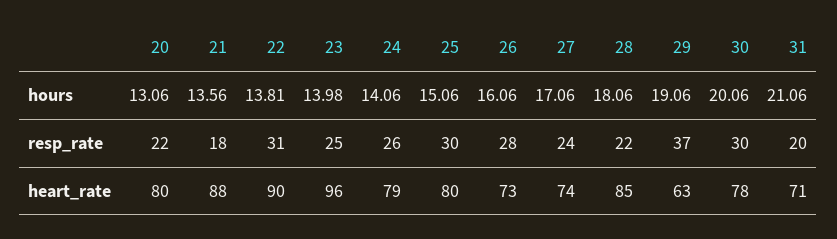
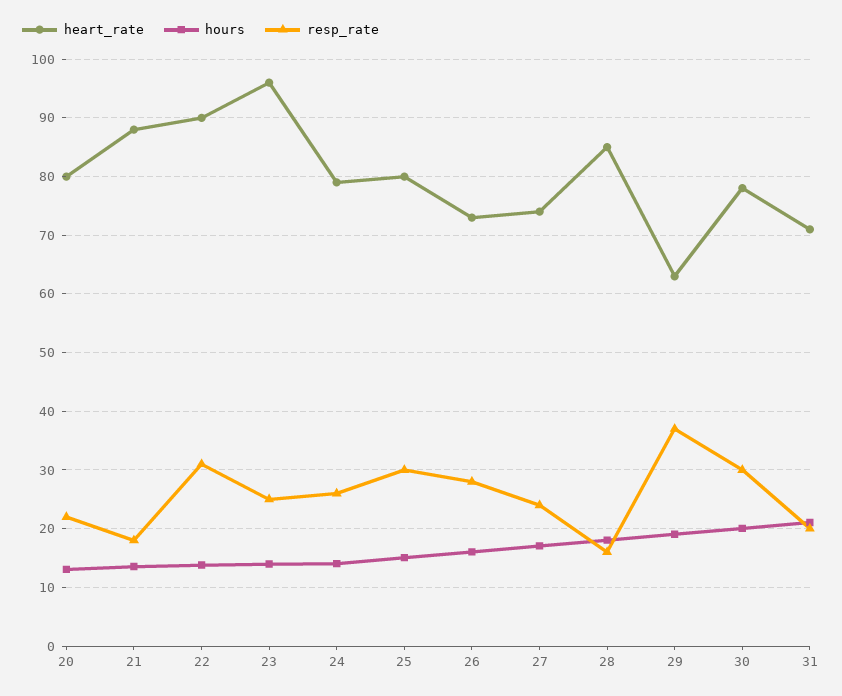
  {
    "hours": {
      "20": 13.06,
      "21": 13.56,
      "22": 13.81,
      "23": 13.98,
      "24": 14.06,
      "25": 15.06,
      "26": 16.06,
      "27": 17.06,
      "28": 18.06,
      "29": 19.06,
      "30": 20.06,
      "31": 21.06
    },
    "resp_rate": {
      "20": 22,
      "21": 18,
      "22": 31,
      "23": 25,
      "24": 26,
      "25": 30,
      "26": 28,
      "27": 24,
-     "28": 22,
+     "28": 16,
      "29": 37,
      "30": 30,
      "31": 20
    },
    "heart_rate": {
      "20": 80,
      "21": 88,
      "22": 90,
      "23": 96,
      "24": 79,
      "25": 80,
      "26": 73,
      "27": 74,
      "28": 85,
      "29": 63,
      "30": 78,
      "31": 71
    }
  }

